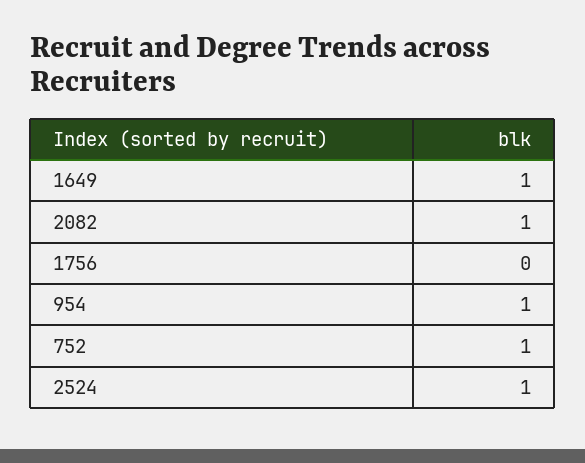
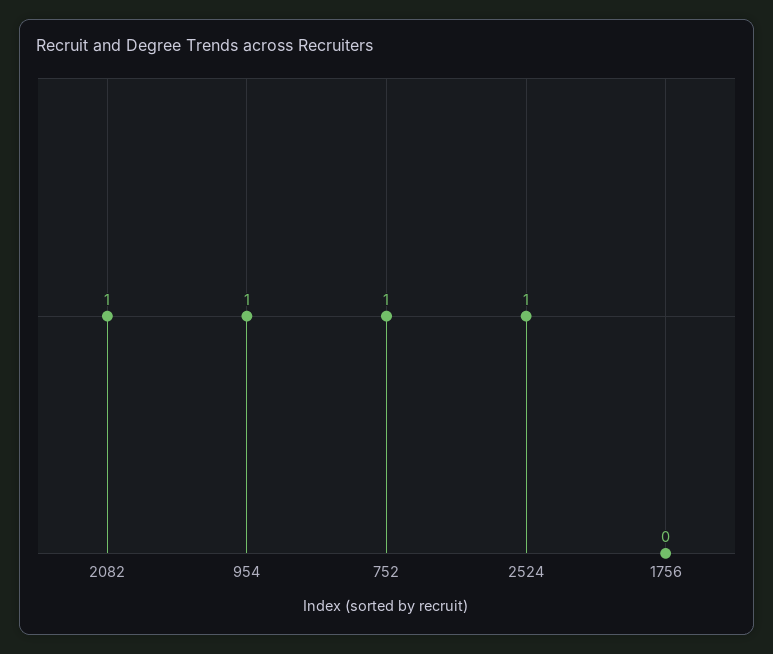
  {
-   "1649": 1,
    "2082": 1,
    "1756": 0,
    "954": 1,
    "752": 1,
    "2524": 1
  }

